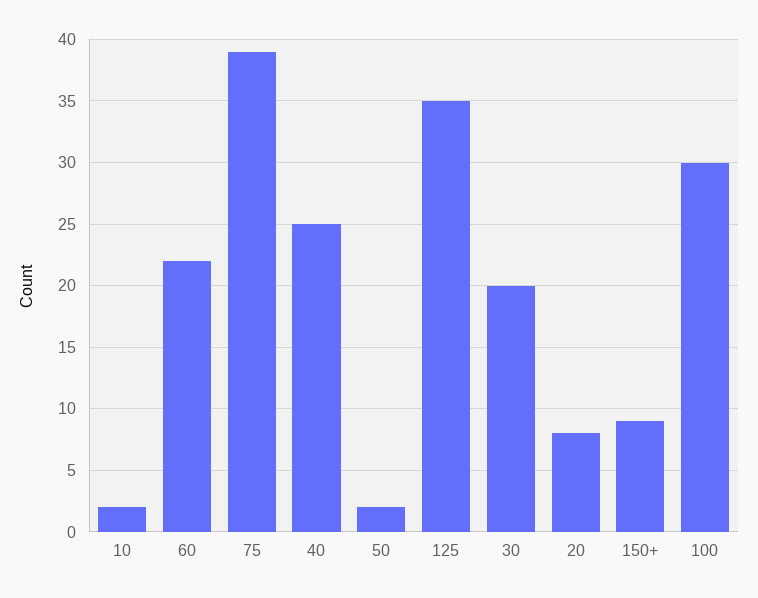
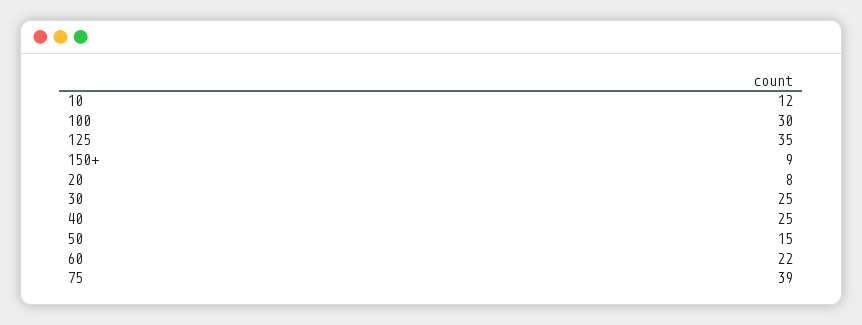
  {
-   "10": 2,
+   "10": 12,
    "60": 22,
    "75": 39,
    "40": 25,
-   "50": 2,
+   "50": 15,
    "125": 35,
-   "30": 20,
+   "30": 25,
    "20": 8,
    "150+": 9,
    "100": 30
  }

